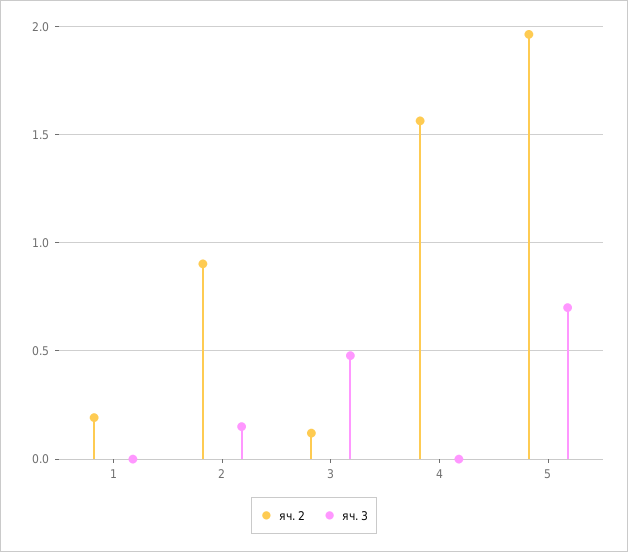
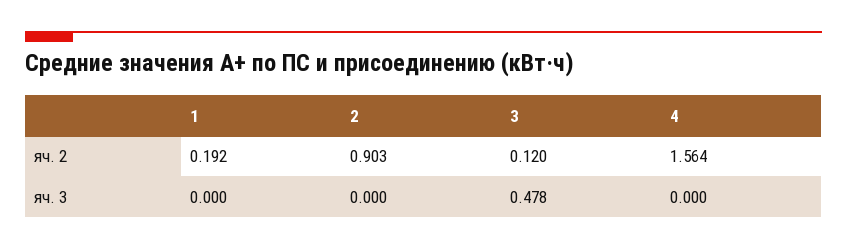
  {
    "яч. 2": {
      "1": 0.192,
      "2": 0.903,
      "3": 0.12,
-     "4": 1.564,
+     "4": 1.564
-     "5": 1.95
    },
    "яч. 3": {
      "1": 0,
-     "2": 0.15,
+     "2": 0,
      "3": 0.478,
-     "4": 0,
+     "4": 0
-     "5": 0.7
    }
  }

